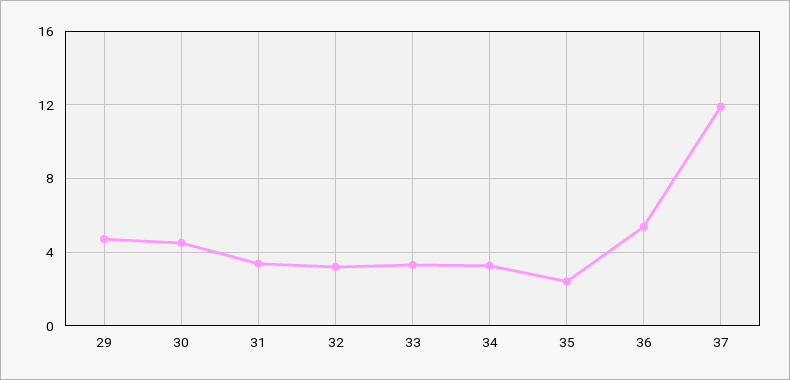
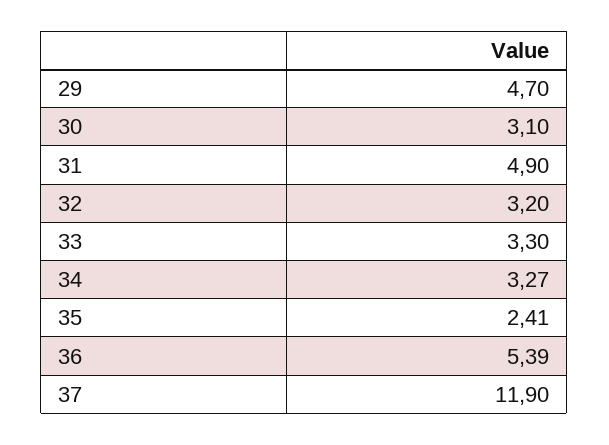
  {
    "29": 4.7,
-   "30": 4.5,
+   "30": 3.1,
-   "31": 3.5,
+   "31": 4.9,
    "32": 3.2,
    "33": 3.3,
    "34": 3.27,
    "35": 2.41,
    "36": 5.39,
    "37": 11.9
  }

